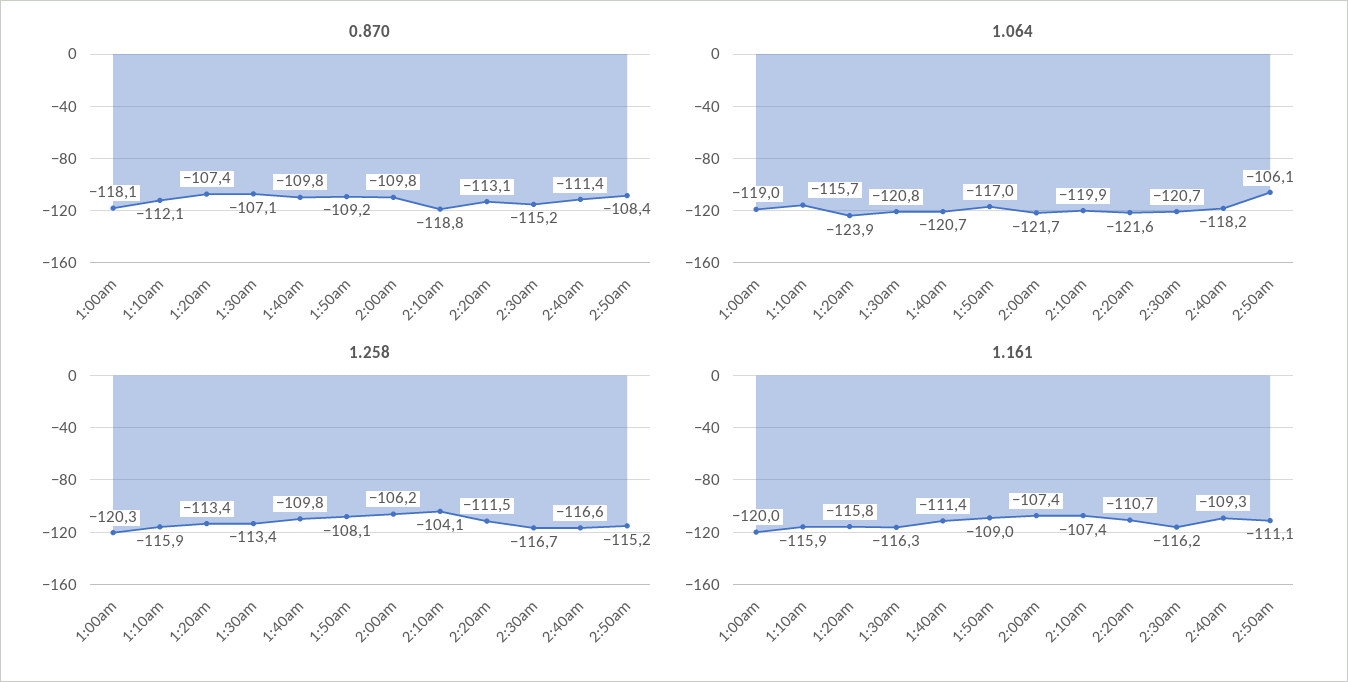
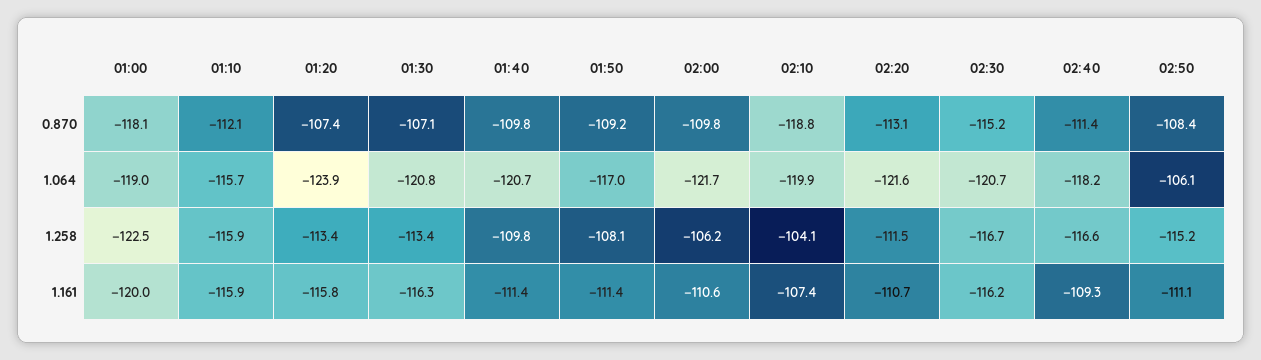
  {
    "0.870": {
      "1:00am": -118.1,
      "1:10am": -112.1,
      "1:20am": -107.4,
      "1:30am": -107.1,
      "1:40am": -109.8,
      "1:50am": -109.2,
      "2:00am": -109.8,
      "2:10am": -118.8,
      "2:20am": -113.1,
      "2:30am": -115.2,
      "2:40am": -111.4,
      "2:50am": -108.4
    },
    "1.064": {
      "1:00am": -119,
      "1:10am": -115.7,
      "1:20am": -123.9,
      "1:30am": -120.8,
      "1:40am": -120.7,
      "1:50am": -117,
      "2:00am": -121.7,
      "2:10am": -119.9,
      "2:20am": -121.6,
      "2:30am": -120.7,
      "2:40am": -118.2,
      "2:50am": -106.1
    },
    "1.258": {
-     "1:00am": -120.3,
+     "1:00am": -122.5,
      "1:10am": -115.9,
      "1:20am": -113.4,
      "1:30am": -113.4,
      "1:40am": -109.8,
      "1:50am": -108.1,
      "2:00am": -106.2,
      "2:10am": -104.1,
      "2:20am": -111.5,
      "2:30am": -116.7,
      "2:40am": -116.6,
      "2:50am": -115.2
    },
    "1.161": {
      "1:00am": -120,
      "1:10am": -115.9,
      "1:20am": -115.8,
      "1:30am": -116.3,
      "1:40am": -111.4,
-     "1:50am": -109,
+     "1:50am": -111.4,
-     "2:00am": -107.4,
+     "2:00am": -110.6,
      "2:10am": -107.4,
      "2:20am": -110.7,
      "2:30am": -116.2,
      "2:40am": -109.3,
      "2:50am": -111.1
    }
  }

